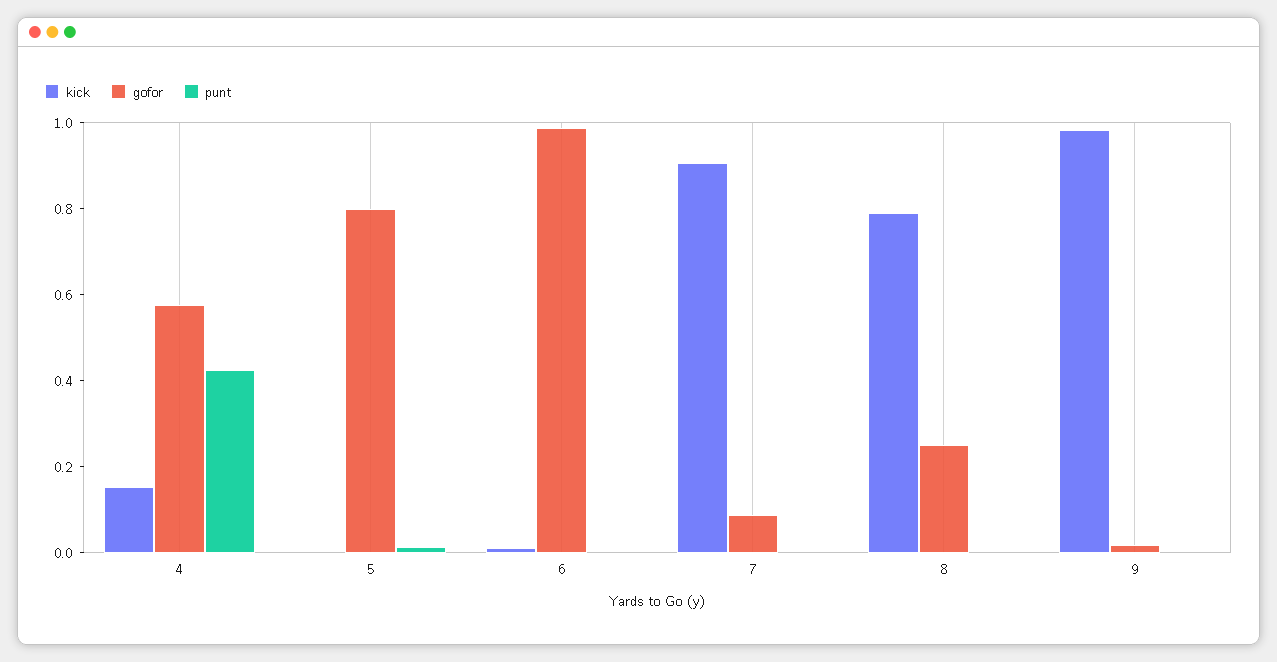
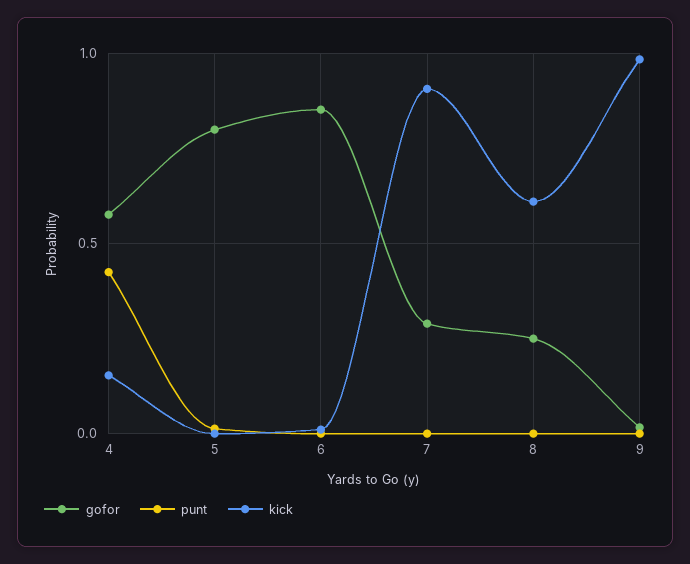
  {
    "kick": {
      "4": 0.15,
      "5": 0,
      "6": 0,
      "7": 0.9,
-     "8": 0.8,
+     "8": 0.6,
      "9": 1
    },
    "gofor": {
      "4": 0.6,
      "5": 0.8,
-     "6": 1,
+     "6": 0.85,
-     "7": 0.1,
+     "7": 0.3,
      "8": 0.25,
      "9": 0
    },
    "punt": {
      "4": 0.4,
      "5": 0,
      "6": 0,
      "7": 0,
      "8": 0,
      "9": 0
    }
  }

